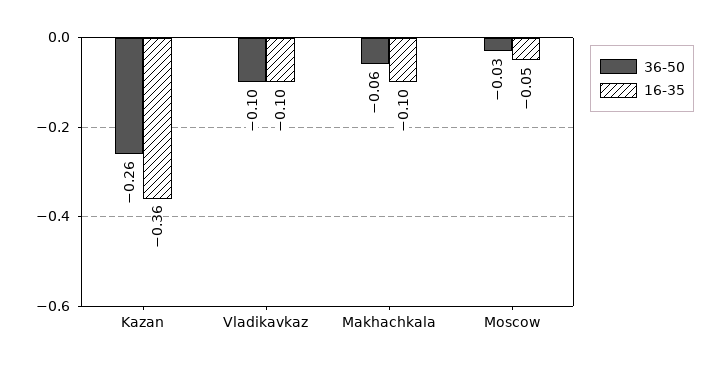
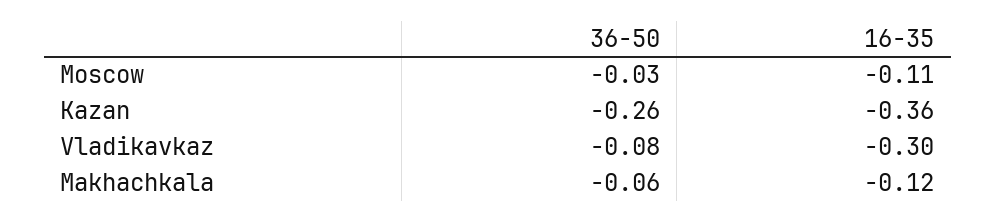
  {
    "36-50": {
      "Kazan": -0.26,
-     "Vladikavkaz": -0.1,
+     "Vladikavkaz": -0.08,
      "Makhachkala": -0.06,
      "Moscow": -0.03
    },
    "16-35": {
      "Kazan": -0.36,
-     "Vladikavkaz": -0.1,
+     "Vladikavkaz": -0.3,
-     "Makhachkala": -0.1,
+     "Makhachkala": -0.12,
-     "Moscow": -0.05
+     "Moscow": -0.11
    }
  }

